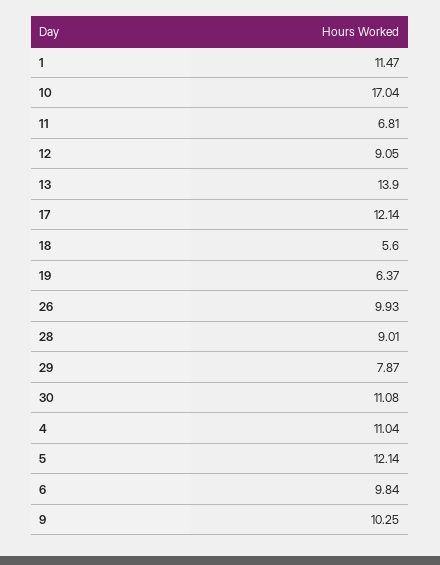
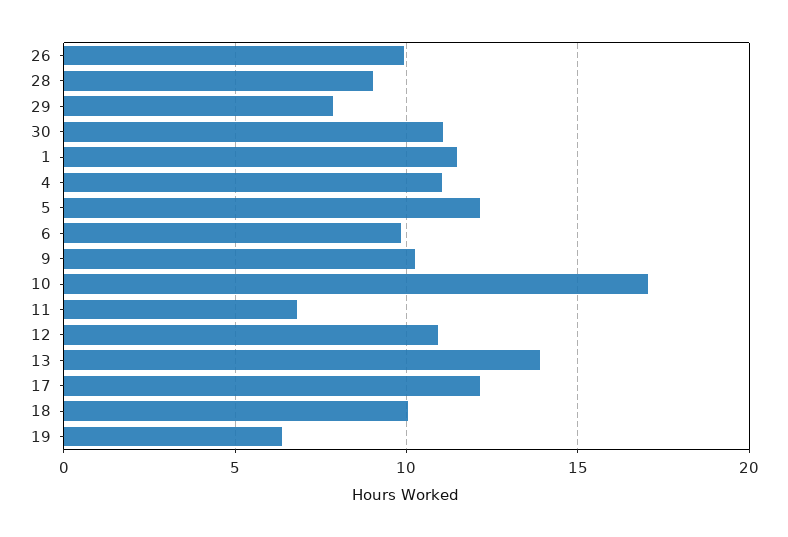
  {
    "1": 11.47,
    "10": 17.04,
    "11": 6.81,
-   "12": 9.05,
+   "12": 11,
    "13": 13.9,
    "17": 12.14,
-   "18": 5.6,
+   "18": 10,
    "19": 6.37,
    "26": 9.93,
    "28": 9.01,
    "29": 7.87,
    "30": 11.08,
    "4": 11.04,
    "5": 12.14,
    "6": 9.84,
    "9": 10.25
  }

